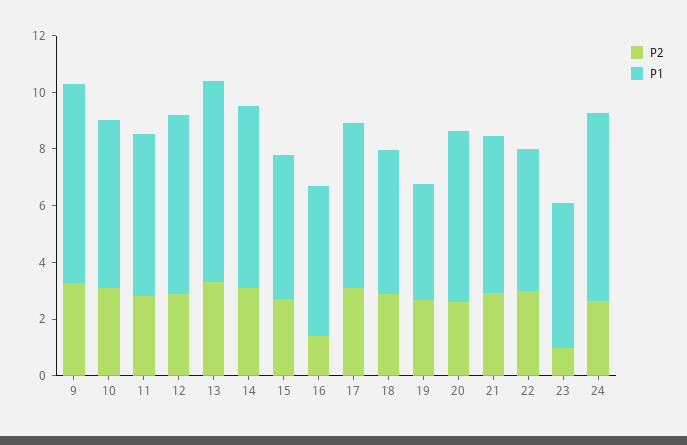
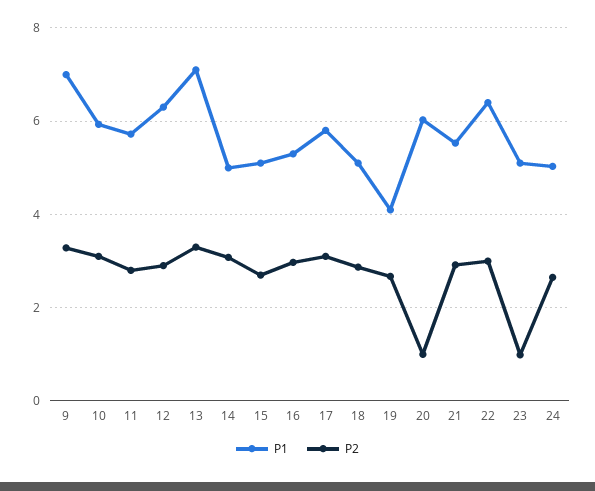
  {
    "P2": {
      "9": 3.2,
      "10": 3.2,
      "11": 2.8,
      "12": 3,
      "13": 3.4,
      "14": 3,
      "15": 2.8,
-     "16": 1.5,
+     "16": 3,
      "17": 3.2,
      "18": 2.8,
      "19": 2.6,
-     "20": 2.5,
+     "20": 1,
      "21": 3,
      "22": 3,
      "23": 1,
      "24": 2.6
    },
    "P1": {
      "9": 7,
      "10": 6,
      "11": 5.8,
      "12": 6.4,
      "13": 7.2,
-     "14": 6.5,
+     "14": 5,
      "15": 5.2,
      "16": 5.4,
      "17": 5.8,
      "18": 5.2,
      "19": 4.2,
      "20": 6,
      "21": 5.6,
-     "22": 5,
+     "22": 6.4,
      "23": 5.2,
-     "24": 6.5
+     "24": 5
    }
  }

